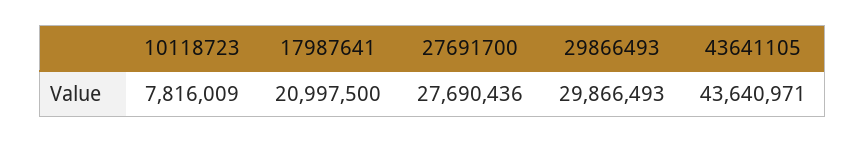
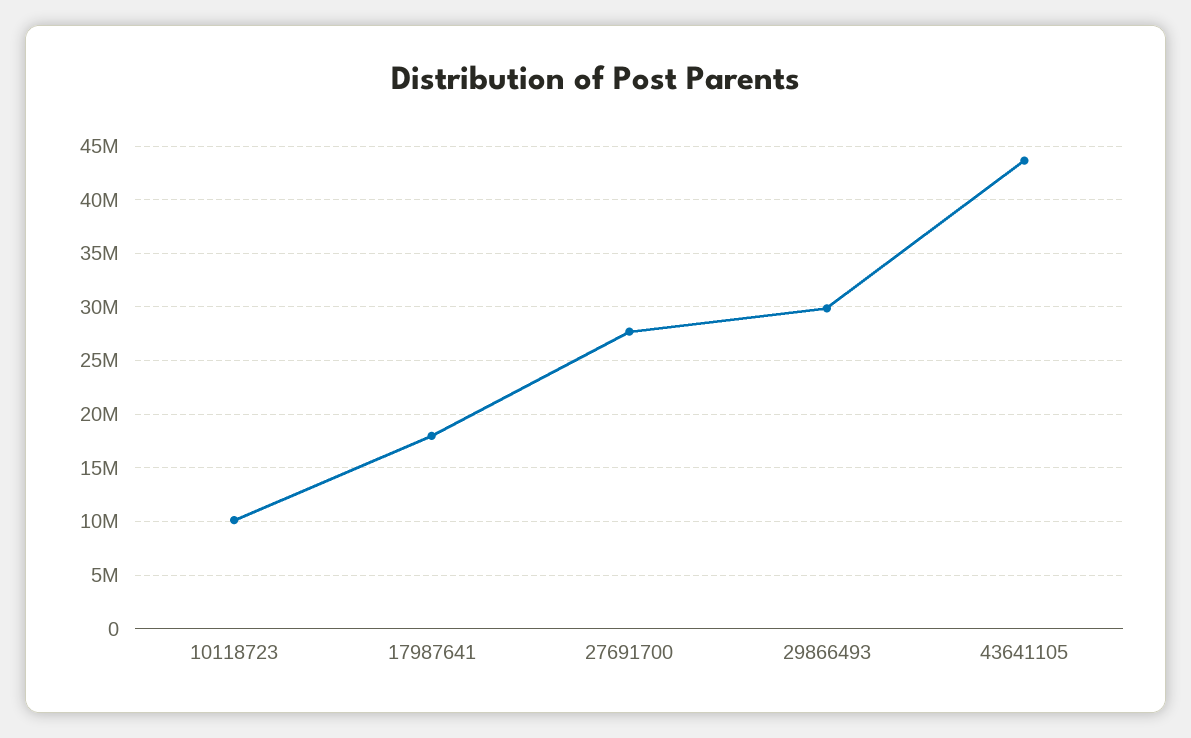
  {
-   "10118723": 7816009,
+   "10118723": 10000000,
-   "17987641": 20997500,
+   "17987641": 18000000,
    "27691700": 27690436,
    "29866493": 29866493,
    "43641105": 43640971
  }

